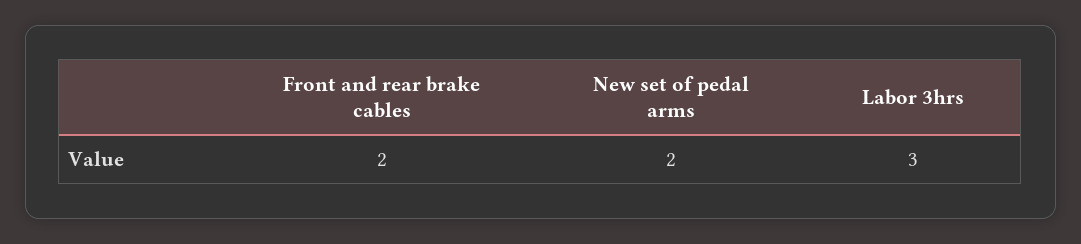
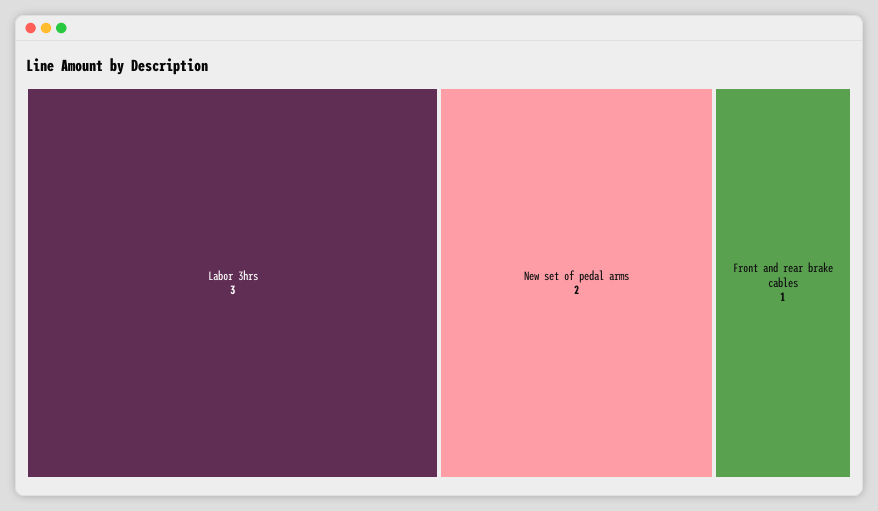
  {
-   "Front and rear brake cables": 2,
+   "Front and rear brake cables": 1,
    "New set of pedal arms": 2,
    "Labor 3hrs": 3
  }

